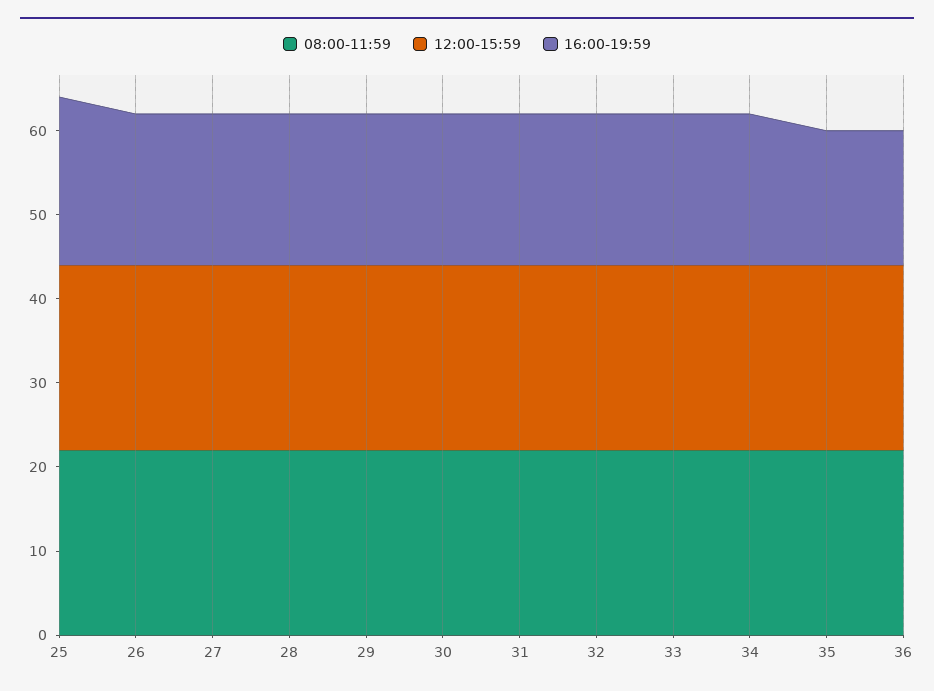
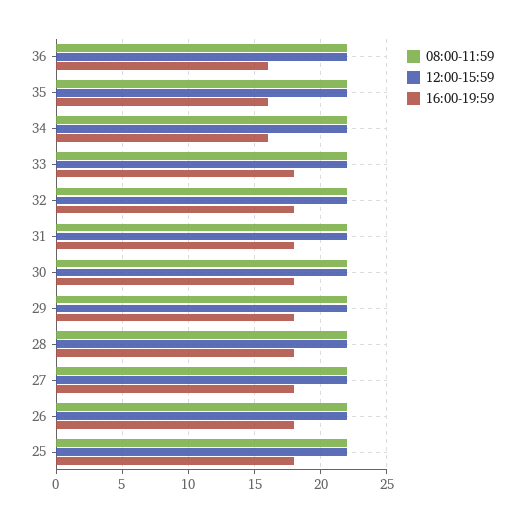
  {
    "08:00-11:59": {
      "25": 22,
      "26": 22,
      "27": 22,
      "28": 22,
      "29": 22,
      "30": 22,
      "31": 22,
      "32": 22,
      "33": 22,
      "34": 22,
      "35": 22,
      "36": 22
    },
    "12:00-15:59": {
      "25": 22,
      "26": 22,
      "27": 22,
      "28": 22,
      "29": 22,
      "30": 22,
      "31": 22,
      "32": 22,
      "33": 22,
      "34": 22,
      "35": 22,
      "36": 22
    },
    "16:00-19:59": {
-     "25": 20,
+     "25": 18,
      "26": 18,
      "27": 18,
      "28": 18,
      "29": 18,
      "30": 18,
      "31": 18,
      "32": 18,
      "33": 18,
-     "34": 18,
+     "34": 16,
      "35": 16,
      "36": 16
    }
  }

